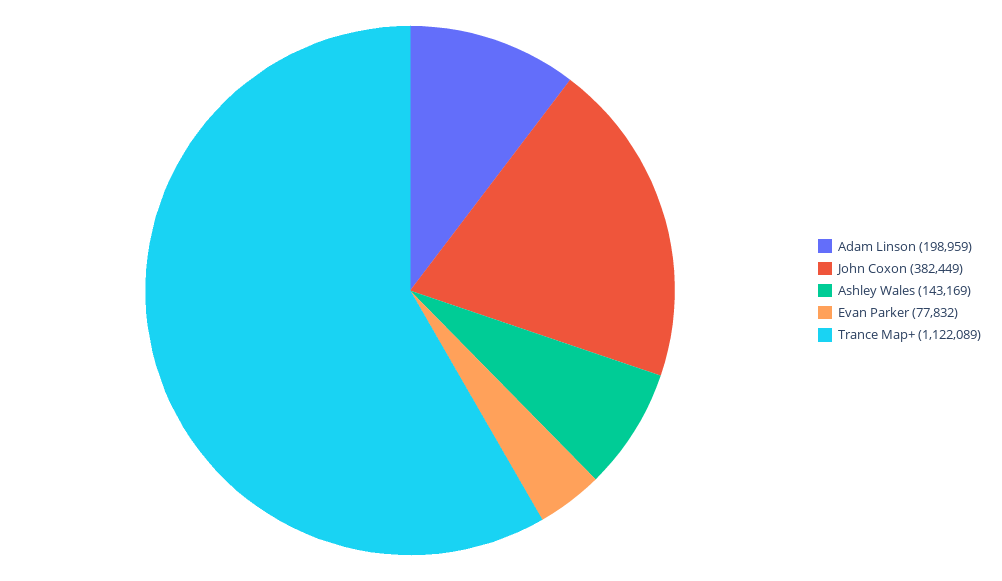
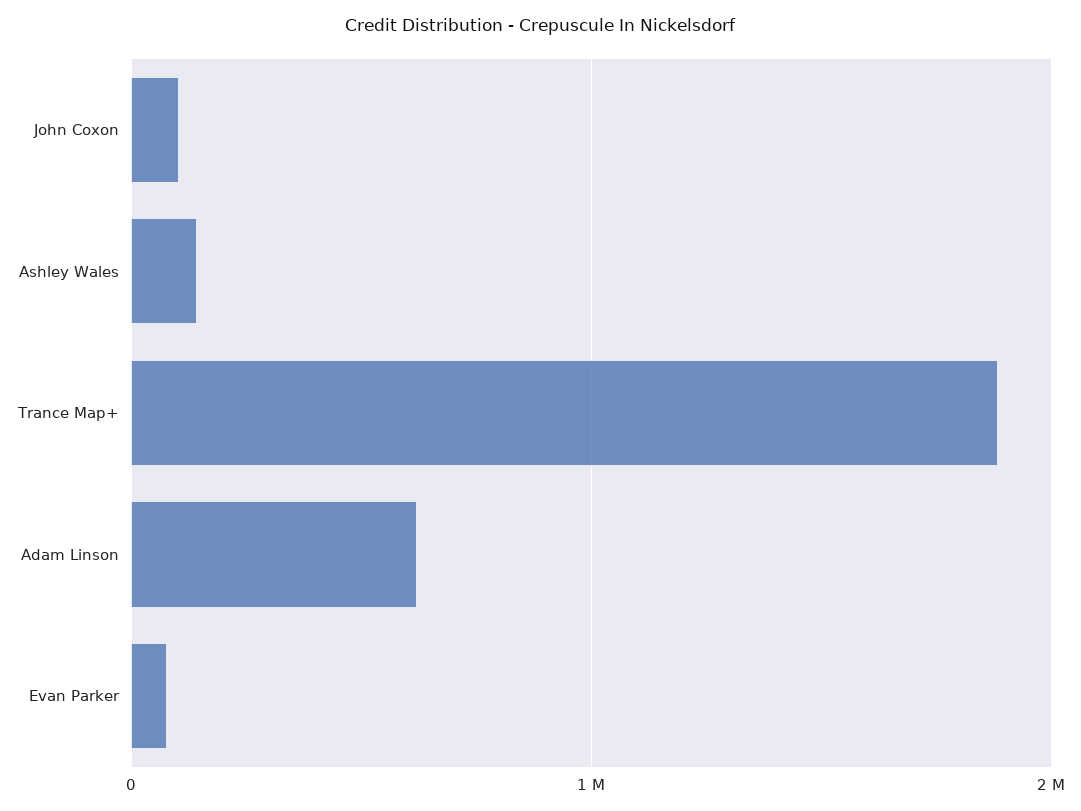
  {
-   "Adam Linson": 198959,
+   "Adam Linson": 600000,
-   "John Coxon": 382449,
+   "John Coxon": 100000,
    "Ashley Wales": 143169,
    "Evan Parker": 77832,
-   "Trance Map+": 1122089
+   "Trance Map+": 1900000
  }

